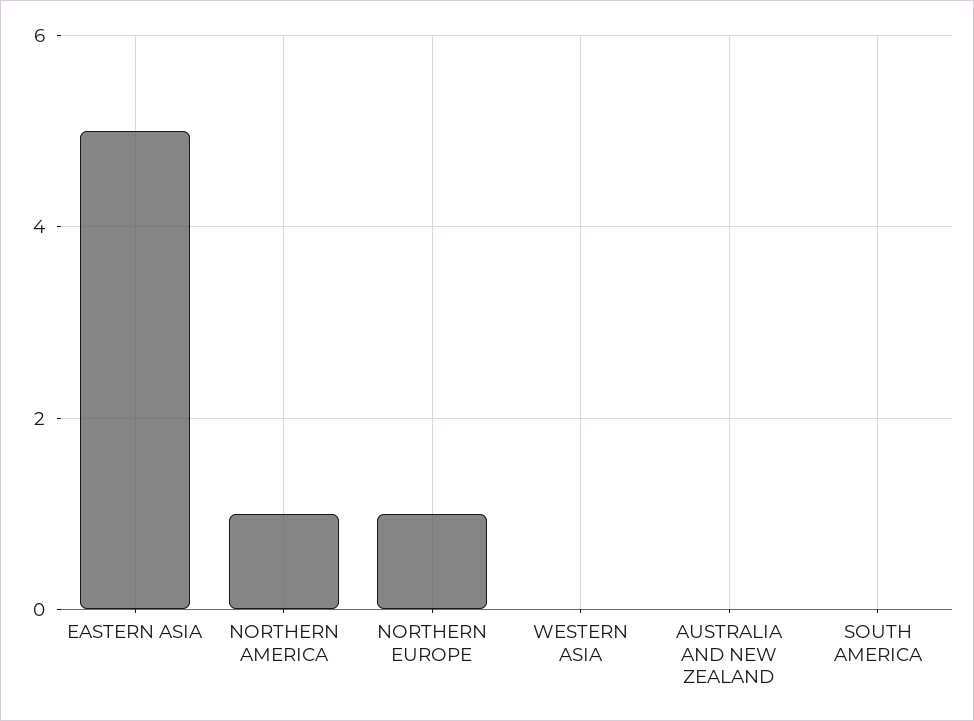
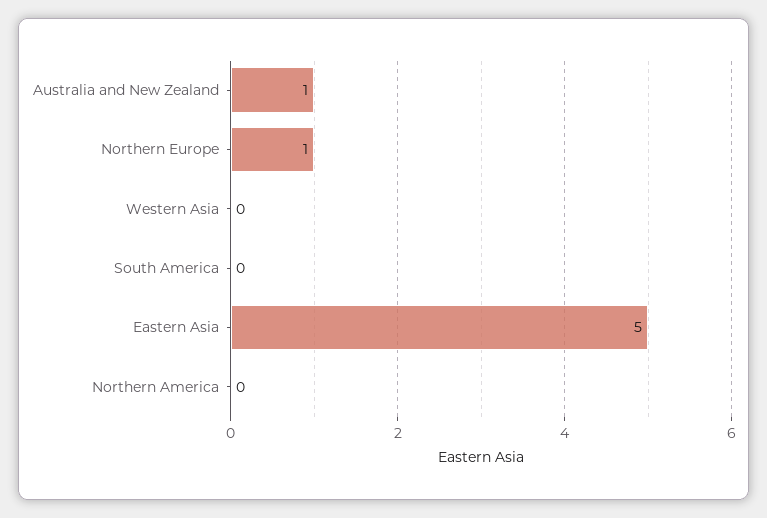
  {
    "EASTERN ASIA": 5,
-   "NORTHERN AMERICA": 1,
+   "NORTHERN AMERICA": 0,
    "NORTHERN EUROPE": 1,
    "WESTERN ASIA": 0,
-   "AUSTRALIA AND NEW ZEALAND": 0,
+   "AUSTRALIA AND NEW ZEALAND": 1,
    "SOUTH AMERICA": 0
  }

